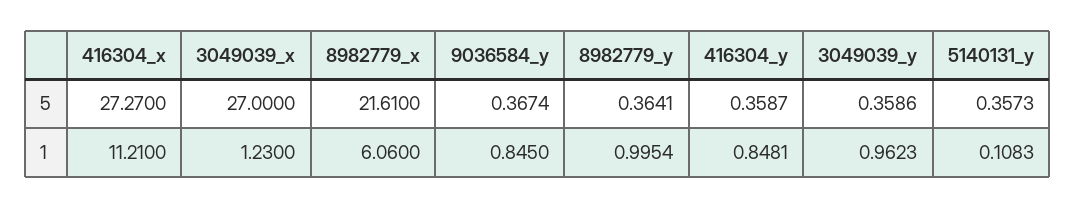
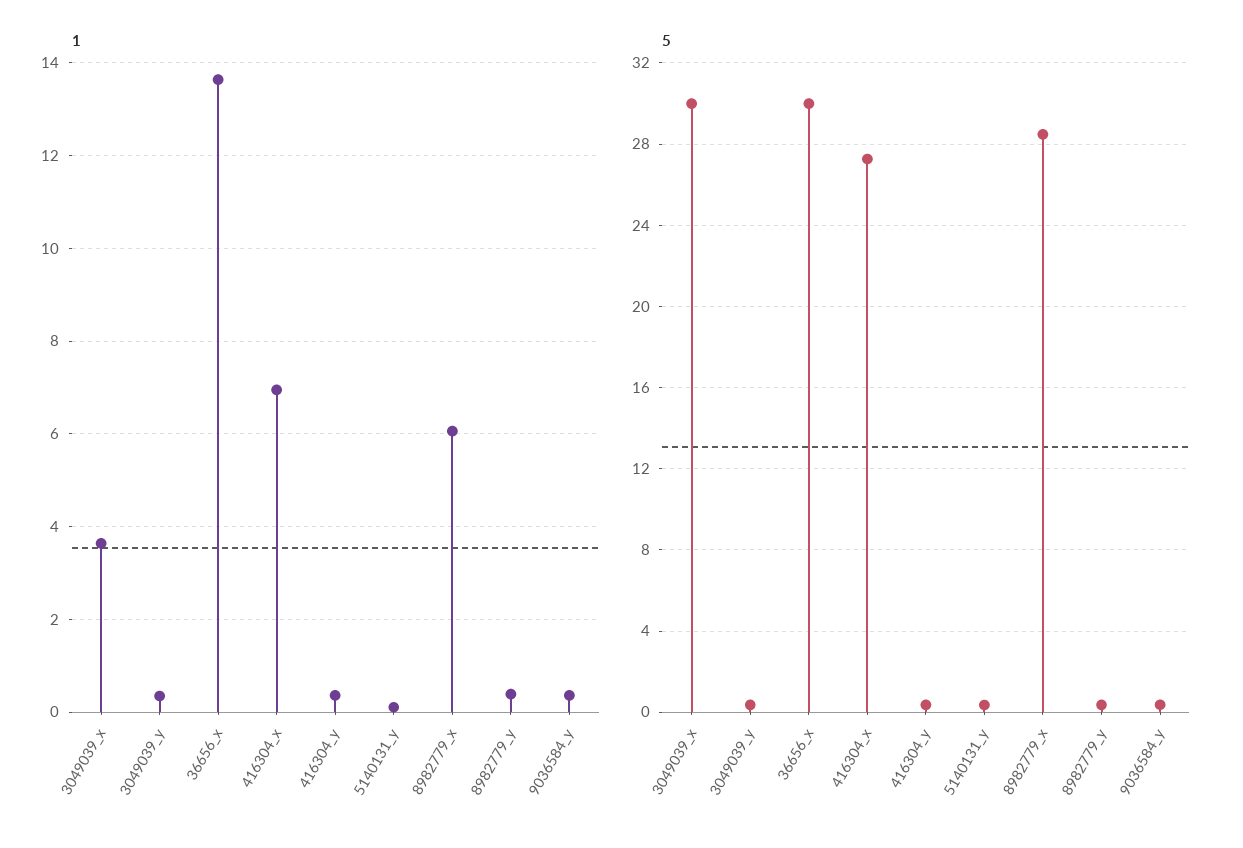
  {
    "5": {
      "416304_x": 27.27,
-     "3049039_x": 27,
+     "3049039_x": 30,
-     "8982779_x": 21.61,
+     "8982779_x": 28.5,
      "9036584_y": 0.3674,
      "8982779_y": 0.3641,
      "416304_y": 0.3587,
      "3049039_y": 0.3586,
-     "5140131_y": 0.3573
+     "5140131_y": 0.3573,
+     "36656_x": 30
    },
    "1": {
-     "416304_x": 11.21,
+     "416304_x": 7,
-     "3049039_x": 1.23,
+     "3049039_x": 3.6,
      "8982779_x": 6.06,
-     "9036584_y": 0.845,
+     "9036584_y": 0.4,
-     "8982779_y": 0.9954,
+     "8982779_y": 0.4,
-     "416304_y": 0.8481,
+     "416304_y": 0.4,
-     "3049039_y": 0.9623,
+     "3049039_y": 0.4,
-     "5140131_y": 0.1083
+     "5140131_y": 0.1083,
+     "36656_x": 13.6
    }
  }

